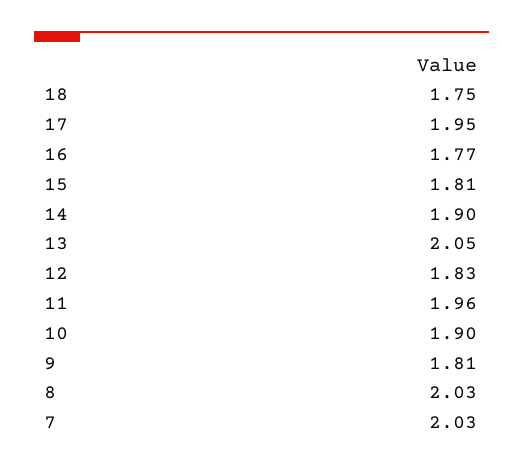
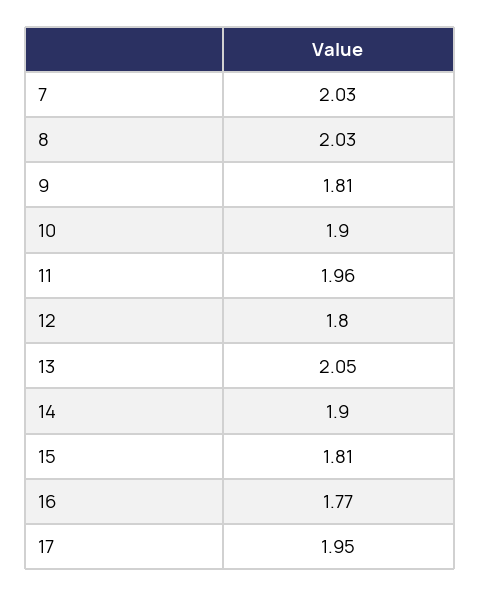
  {
-   "18": 1.75,
    "17": 1.95,
    "16": 1.77,
    "15": 1.81,
    "14": 1.9,
    "13": 2.05,
-   "12": 1.83,
+   "12": 1.8,
    "11": 1.96,
    "10": 1.9,
    "9": 1.81,
    "8": 2.03,
    "7": 2.03
  }

